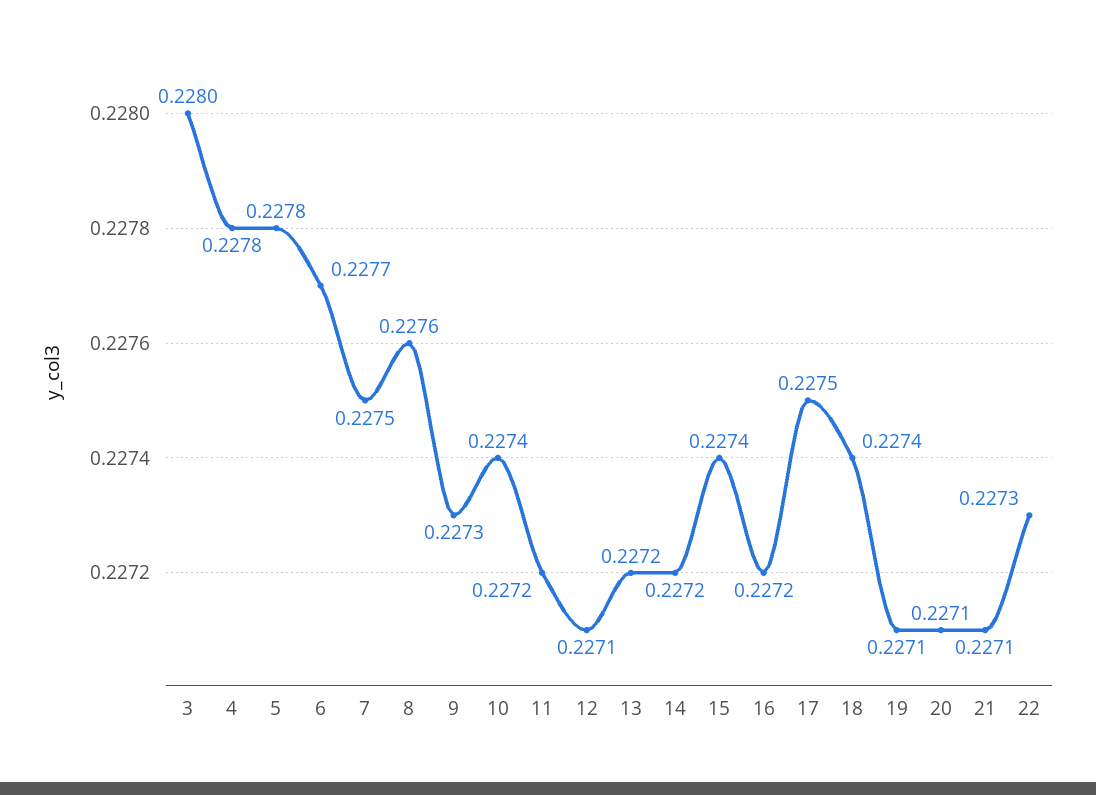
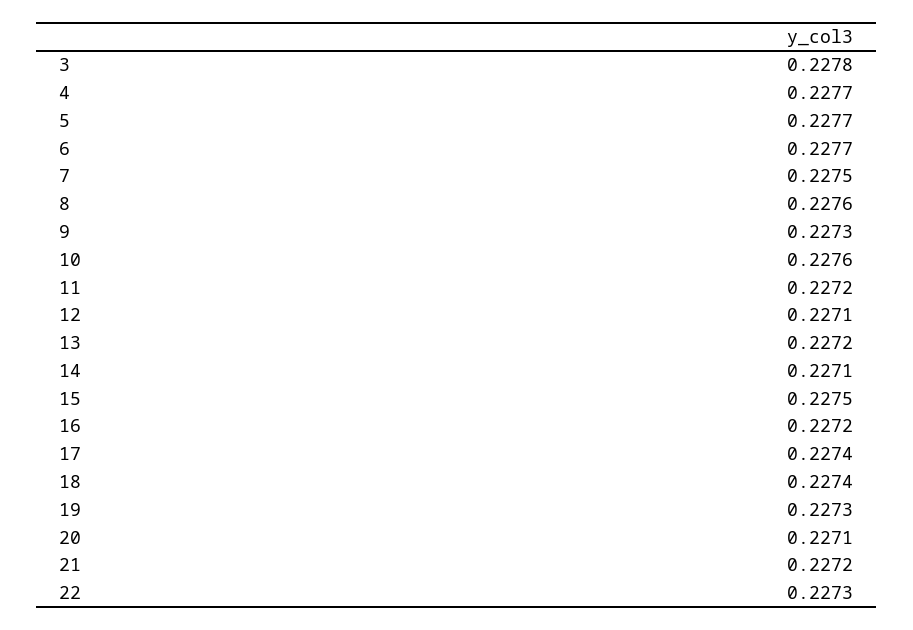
  {
-   "3": 0.228,
+   "3": 0.2278,
-   "4": 0.2278,
+   "4": 0.2277,
-   "5": 0.2278,
+   "5": 0.2277,
    "6": 0.2277,
    "7": 0.2275,
    "8": 0.2276,
    "9": 0.2273,
-   "10": 0.2274,
+   "10": 0.2276,
    "11": 0.2272,
    "12": 0.2271,
    "13": 0.2272,
-   "14": 0.2272,
+   "14": 0.2271,
-   "15": 0.2274,
+   "15": 0.2275,
    "16": 0.2272,
-   "17": 0.2275,
+   "17": 0.2274,
    "18": 0.2274,
-   "19": 0.2271,
+   "19": 0.2273,
    "20": 0.2271,
-   "21": 0.2271,
+   "21": 0.2272,
    "22": 0.2273
  }

